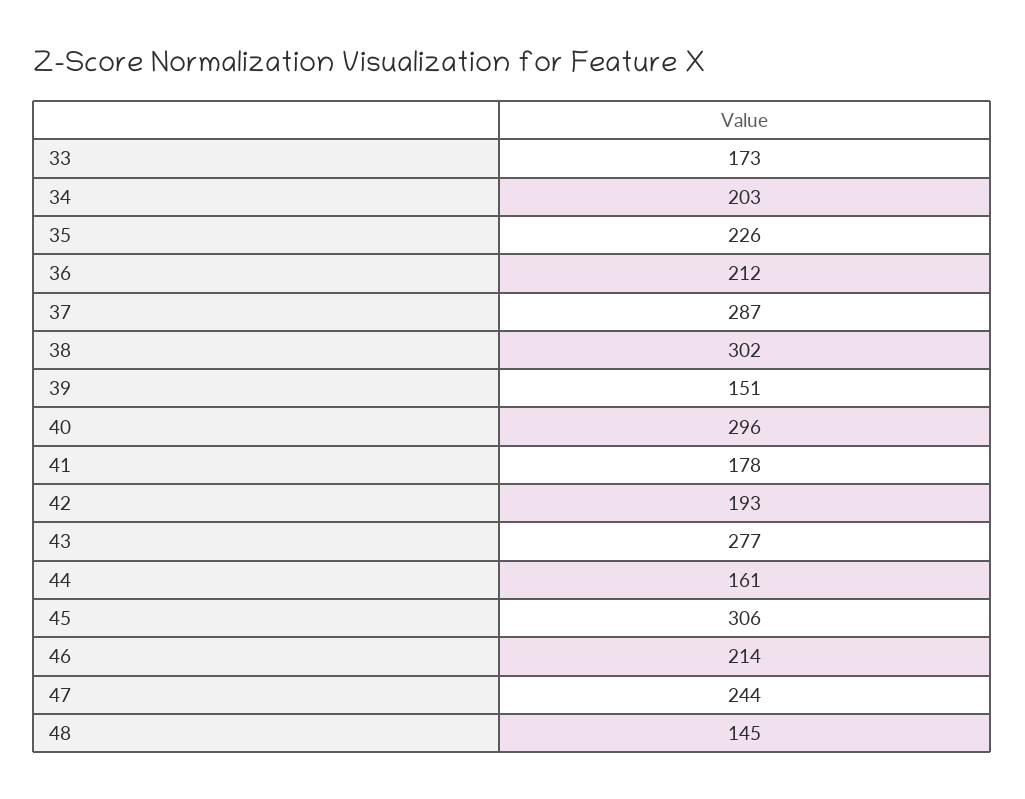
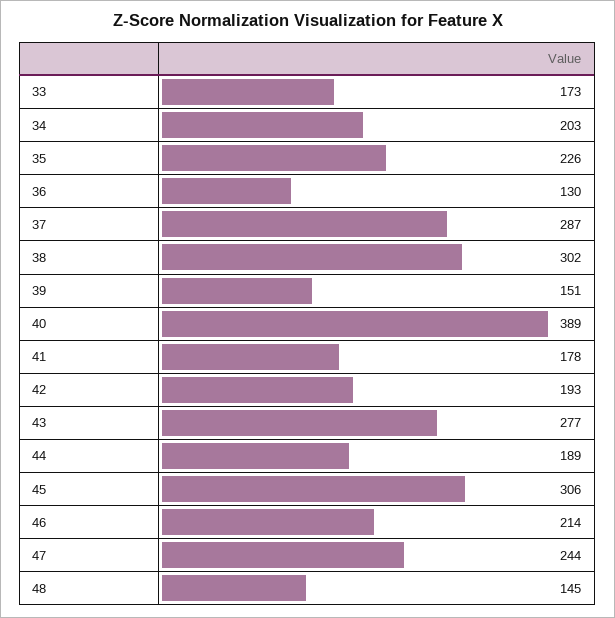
  {
    "33": 173,
    "34": 203,
    "35": 226,
-   "36": 212,
+   "36": 130,
    "37": 287,
    "38": 302,
    "39": 151,
-   "40": 296,
+   "40": 389,
    "41": 178,
    "42": 193,
    "43": 277,
-   "44": 161,
+   "44": 189,
    "45": 306,
    "46": 214,
    "47": 244,
    "48": 145
  }

